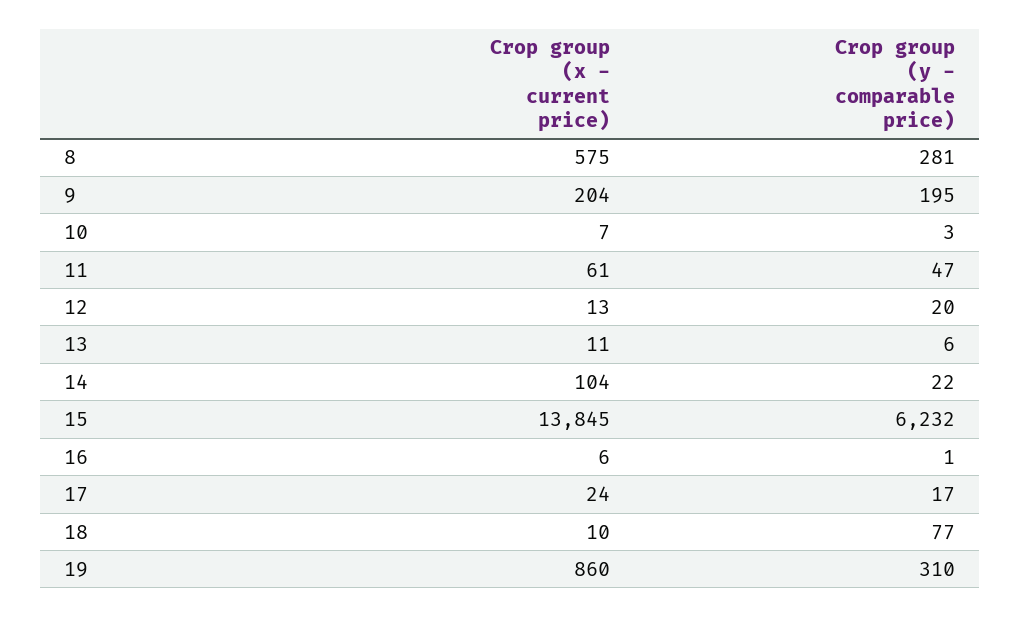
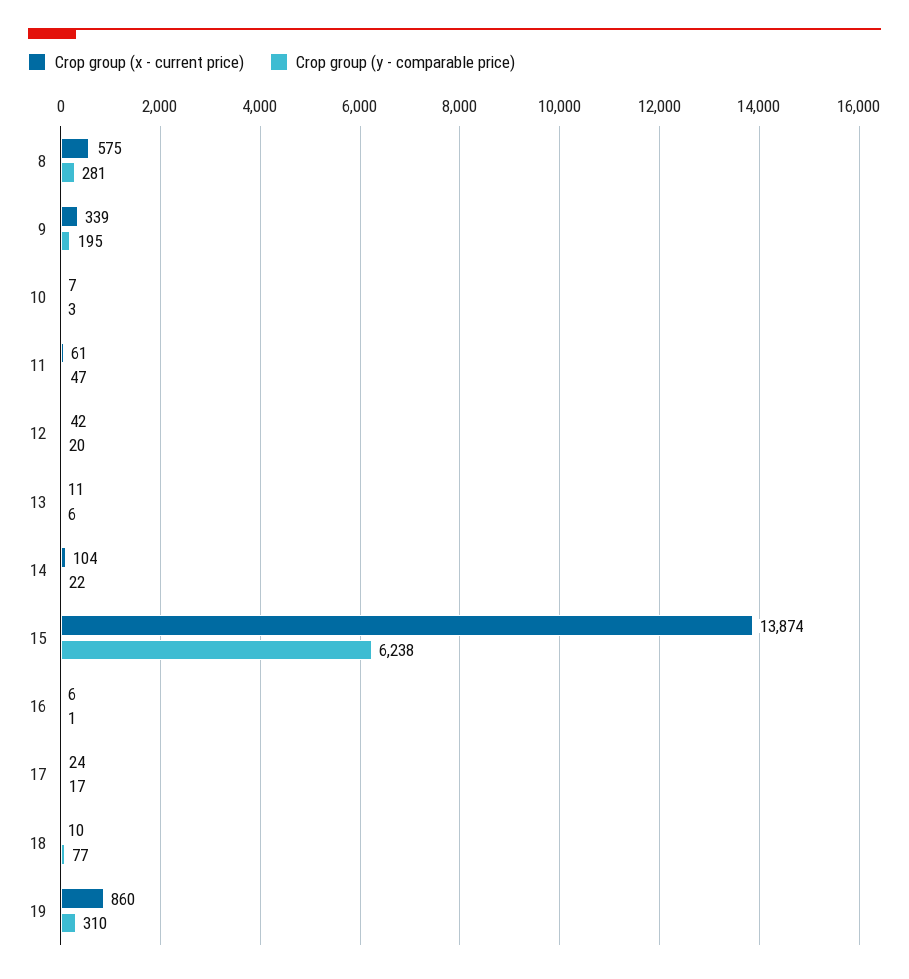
  {
    "Crop group (x - current price)": {
      "8": 575,
-     "9": 204,
+     "9": 339,
      "10": 7,
      "11": 61,
-     "12": 13,
+     "12": 42,
      "13": 11,
      "14": 104,
-     "15": 13845,
+     "15": 13874,
      "16": 6,
      "17": 24,
      "18": 10,
      "19": 860
    },
    "Crop group (y - comparable price)": {
      "8": 281,
      "9": 195,
      "10": 3,
      "11": 47,
      "12": 20,
      "13": 6,
      "14": 22,
-     "15": 6232,
+     "15": 6238,
      "16": 1,
      "17": 17,
      "18": 77,
      "19": 310
    }
  }

